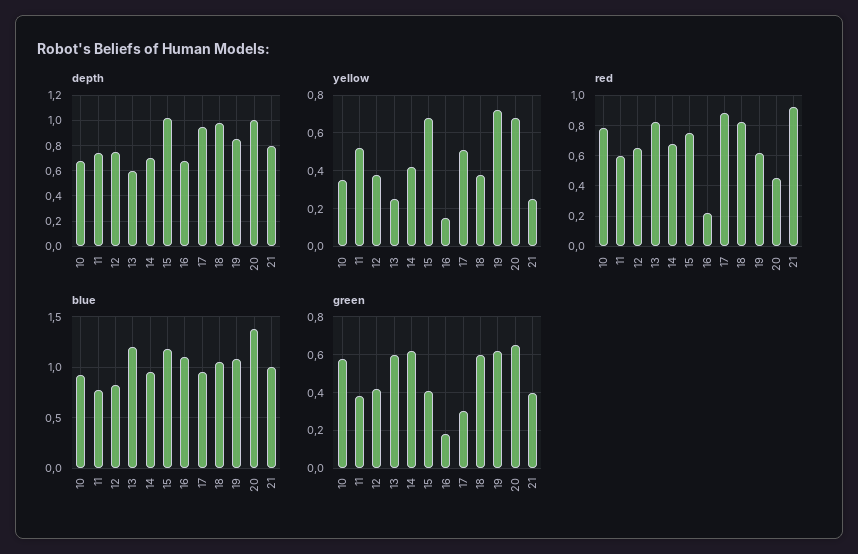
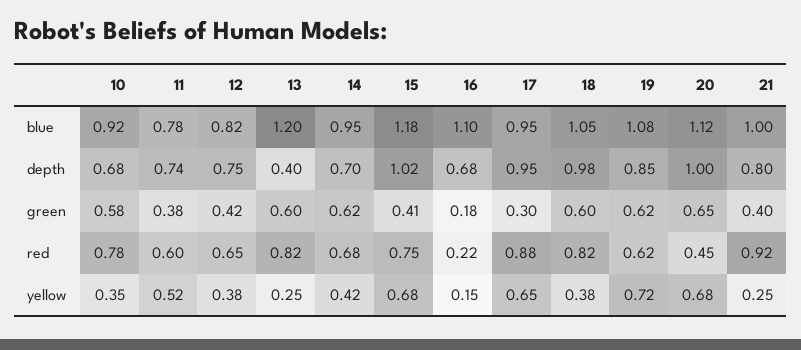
  {
    "depth": {
      "10": 0.68,
      "11": 0.74,
      "12": 0.75,
-     "13": 0.6,
+     "13": 0.4,
      "14": 0.7,
      "15": 1.02,
      "16": 0.68,
      "17": 0.95,
      "18": 0.98,
      "19": 0.85,
      "20": 1,
      "21": 0.8
    },
    "yellow": {
      "10": 0.35,
      "11": 0.52,
      "12": 0.38,
      "13": 0.25,
      "14": 0.42,
      "15": 0.68,
      "16": 0.15,
-     "17": 0.5,
+     "17": 0.65,
      "18": 0.38,
      "19": 0.72,
      "20": 0.68,
      "21": 0.25
    },
    "red": {
      "10": 0.78,
      "11": 0.6,
      "12": 0.65,
      "13": 0.82,
      "14": 0.68,
      "15": 0.75,
      "16": 0.22,
      "17": 0.88,
      "18": 0.82,
      "19": 0.62,
      "20": 0.45,
      "21": 0.92
    },
    "blue": {
      "10": 0.92,
      "11": 0.78,
      "12": 0.82,
      "13": 1.2,
      "14": 0.95,
      "15": 1.18,
      "16": 1.1,
      "17": 0.95,
      "18": 1.05,
      "19": 1.08,
-     "20": 1.4,
+     "20": 1.12,
      "21": 1
    },
    "green": {
      "10": 0.58,
      "11": 0.38,
      "12": 0.42,
      "13": 0.6,
      "14": 0.62,
      "15": 0.41,
      "16": 0.18,
      "17": 0.3,
      "18": 0.6,
      "19": 0.62,
      "20": 0.65,
      "21": 0.4
    }
  }

